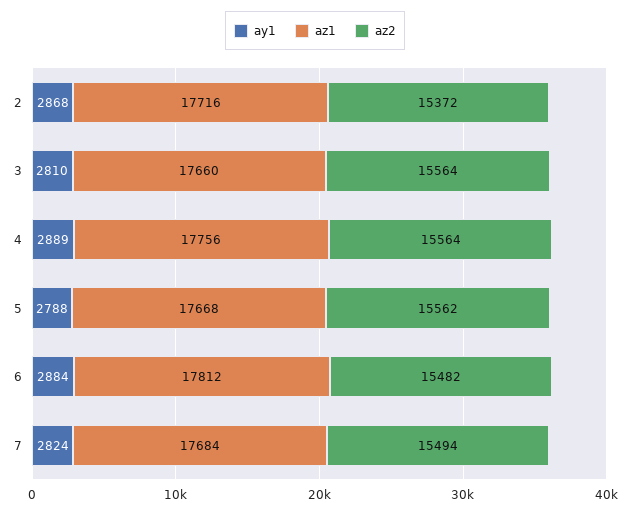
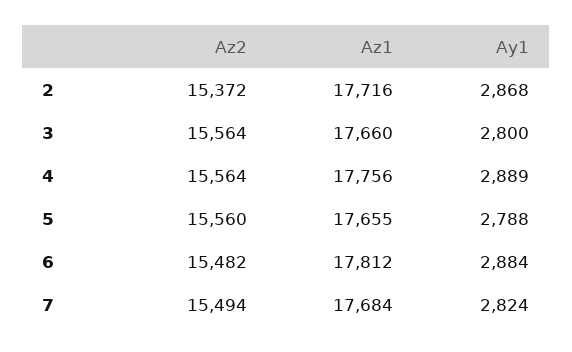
  {
    "ay1": {
      "2": 2868,
-     "3": 2810,
+     "3": 2800,
      "4": 2889,
      "5": 2788,
      "6": 2884,
      "7": 2824
    },
    "az1": {
      "2": 17716,
      "3": 17660,
      "4": 17756,
-     "5": 17668,
+     "5": 17655,
      "6": 17812,
      "7": 17684
    },
    "az2": {
      "2": 15372,
      "3": 15564,
      "4": 15564,
-     "5": 15562,
+     "5": 15560,
      "6": 15482,
      "7": 15494
    }
  }

